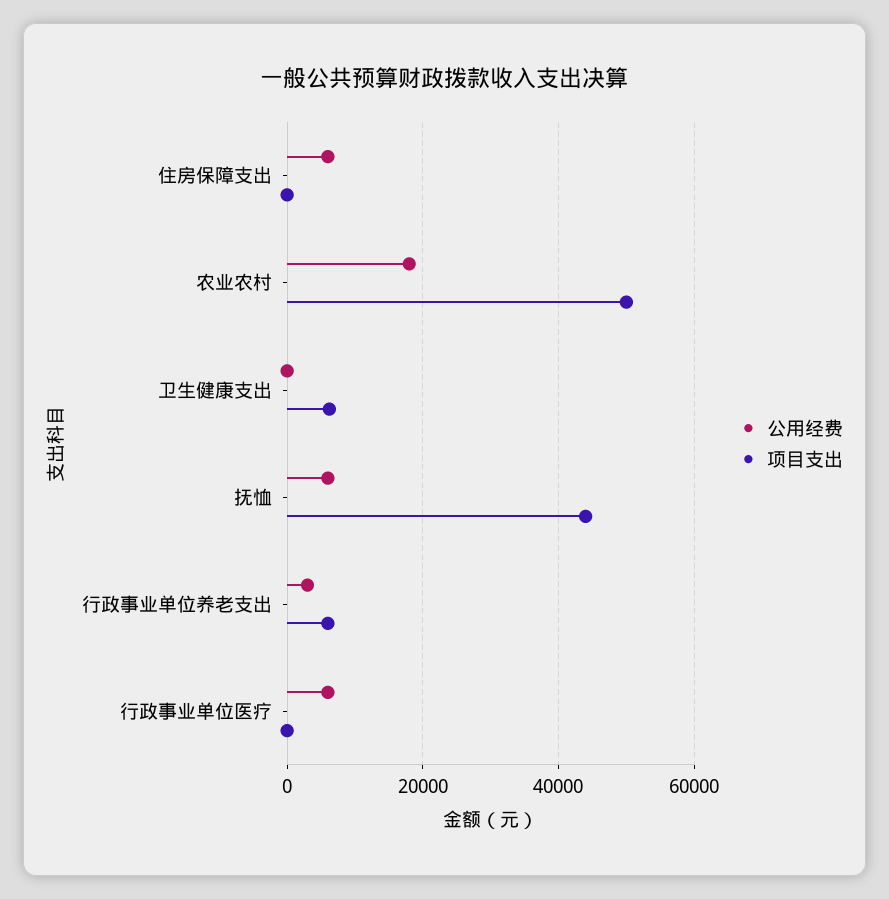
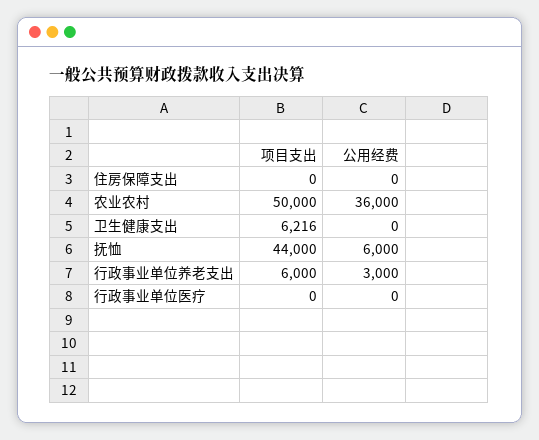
  {
    "公用经费": {
-     "住房保障支出": 6000,
+     "住房保障支出": 0,
-     "农业农村": 18000,
+     "农业农村": 36000,
      "卫生健康支出": 0,
      "抚恤": 6000,
      "行政事业单位养老支出": 3000,
-     "行政事业单位医疗": 6000
+     "行政事业单位医疗": 0
    },
    "项目支出": {
      "住房保障支出": 0,
      "农业农村": 50000,
      "卫生健康支出": 6216,
      "抚恤": 44000,
      "行政事业单位养老支出": 6000,
      "行政事业单位医疗": 0
    }
  }

